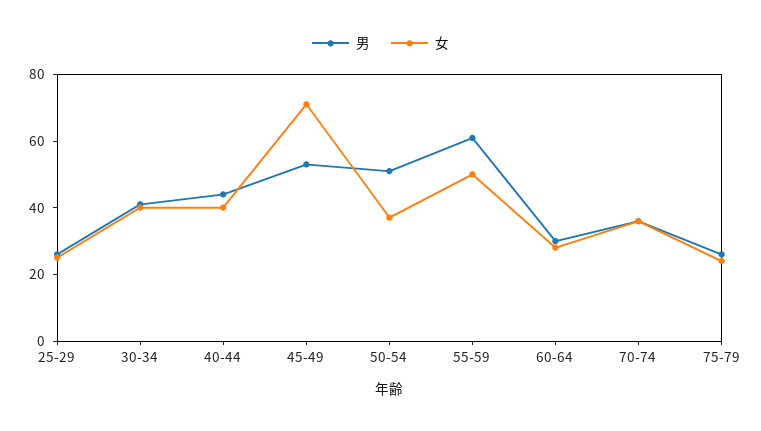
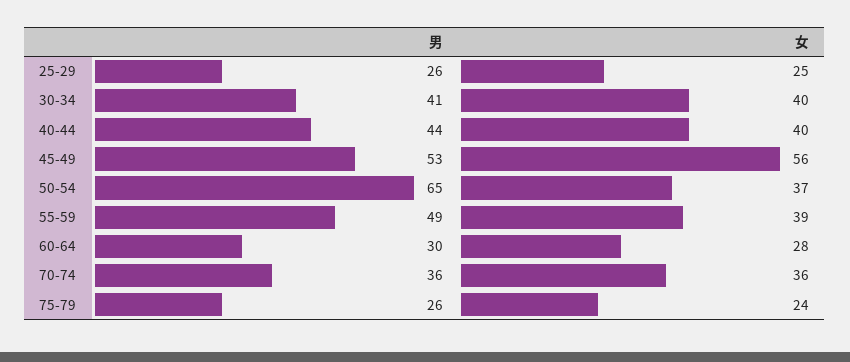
  {
    "男": {
      "25-29": 26,
      "30-34": 41,
      "40-44": 44,
      "45-49": 53,
-     "50-54": 50,
+     "50-54": 65,
-     "55-59": 60,
+     "55-59": 49,
      "60-64": 30,
      "70-74": 36,
      "75-79": 26
    },
    "女": {
      "25-29": 25,
      "30-34": 40,
      "40-44": 40,
-     "45-49": 70,
+     "45-49": 56,
      "50-54": 37,
-     "55-59": 50,
+     "55-59": 39,
      "60-64": 28,
      "70-74": 36,
      "75-79": 24
    }
  }

